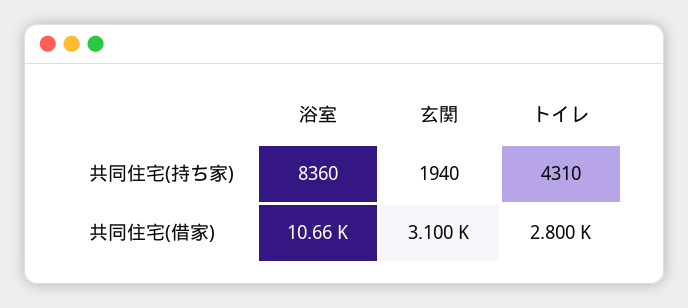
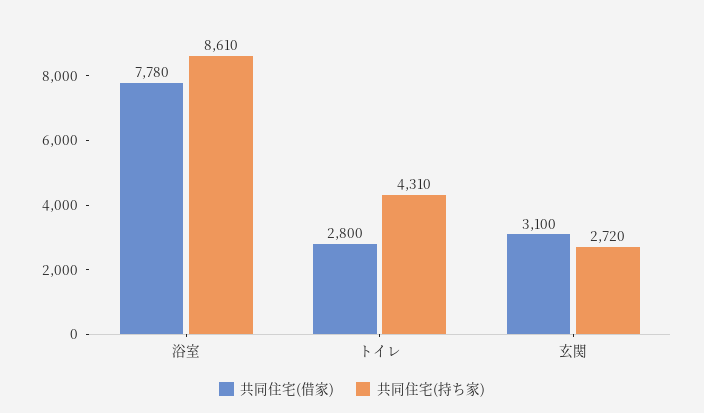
  {
    "共同住宅(持ち家)": {
-     "浴室": 8360,
+     "浴室": 8610,
-     "玄関": 1940,
+     "玄関": 2720,
      "トイレ": 4310
    },
    "共同住宅(借家)": {
-     "浴室": 10660,
+     "浴室": 7780,
      "玄関": 3100,
      "トイレ": 2800
    }
  }

